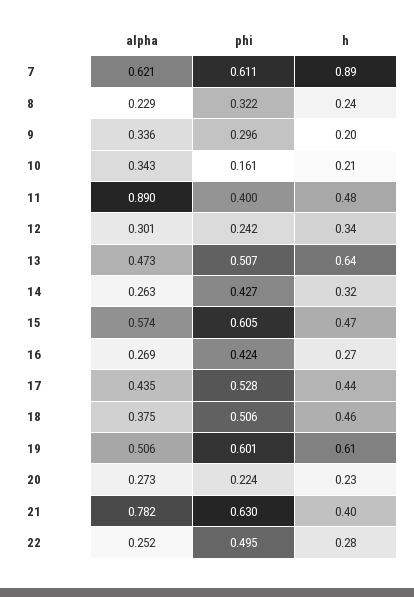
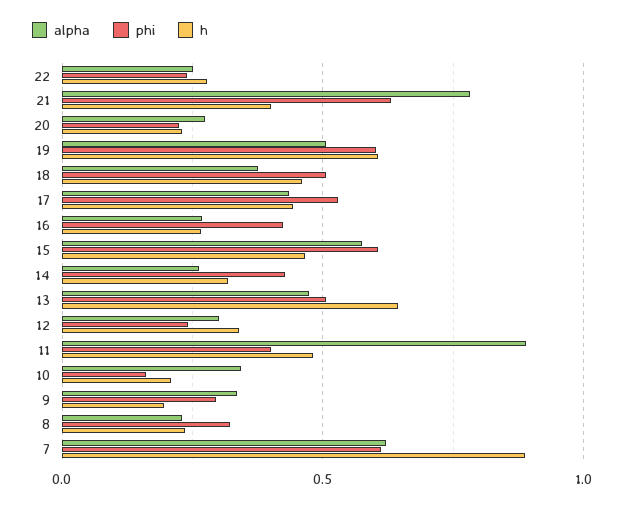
  {
    "alpha": {
      "7": 0.621,
      "8": 0.229,
      "9": 0.336,
      "10": 0.343,
      "11": 0.89,
      "12": 0.301,
      "13": 0.473,
      "14": 0.263,
      "15": 0.574,
      "16": 0.269,
      "17": 0.435,
      "18": 0.375,
      "19": 0.506,
      "20": 0.273,
      "21": 0.782,
      "22": 0.252
    },
    "phi": {
      "7": 0.611,
      "8": 0.322,
      "9": 0.296,
      "10": 0.161,
      "11": 0.4,
      "12": 0.242,
      "13": 0.507,
      "14": 0.427,
      "15": 0.605,
      "16": 0.424,
      "17": 0.528,
      "18": 0.506,
      "19": 0.601,
      "20": 0.224,
      "21": 0.63,
-     "22": 0.495
+     "22": 0.25
    },
    "h": {
      "7": 0.89,
      "8": 0.24,
      "9": 0.2,
      "10": 0.21,
      "11": 0.48,
      "12": 0.34,
      "13": 0.64,
      "14": 0.32,
      "15": 0.47,
      "16": 0.27,
      "17": 0.44,
      "18": 0.46,
      "19": 0.61,
      "20": 0.23,
      "21": 0.4,
      "22": 0.28
    }
  }

